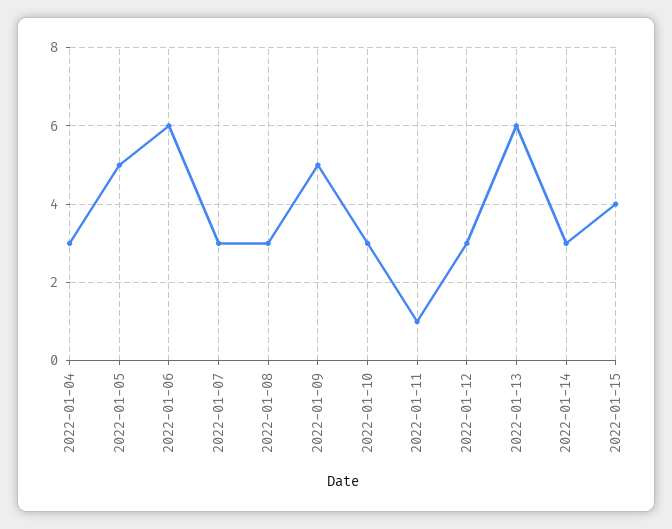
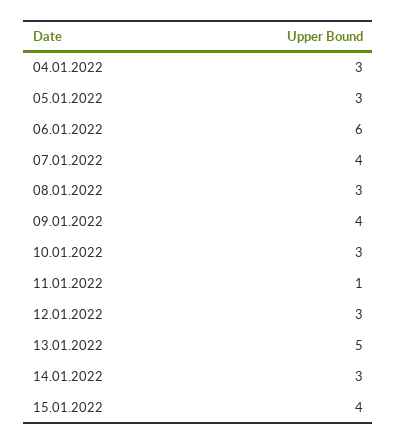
  {
    "2022-01-04": 3,
-   "2022-01-05": 5,
+   "2022-01-05": 3,
    "2022-01-06": 6,
-   "2022-01-07": 3,
+   "2022-01-07": 4,
    "2022-01-08": 3,
-   "2022-01-09": 5,
+   "2022-01-09": 4,
    "2022-01-10": 3,
    "2022-01-11": 1,
    "2022-01-12": 3,
-   "2022-01-13": 6,
+   "2022-01-13": 5,
    "2022-01-14": 3,
    "2022-01-15": 4
  }

